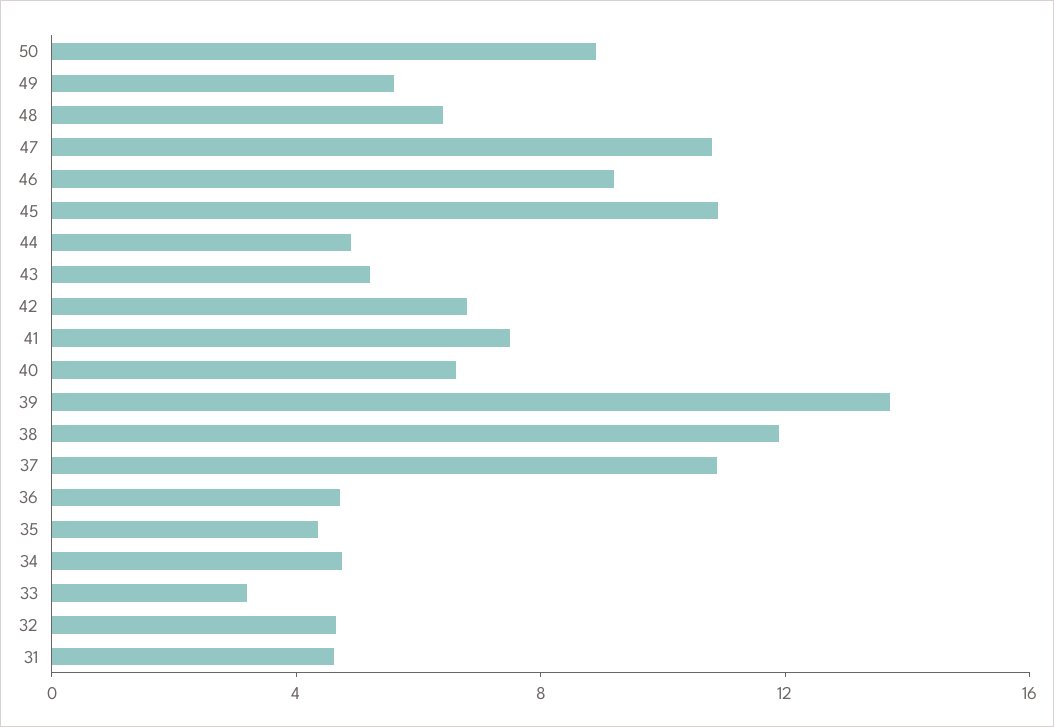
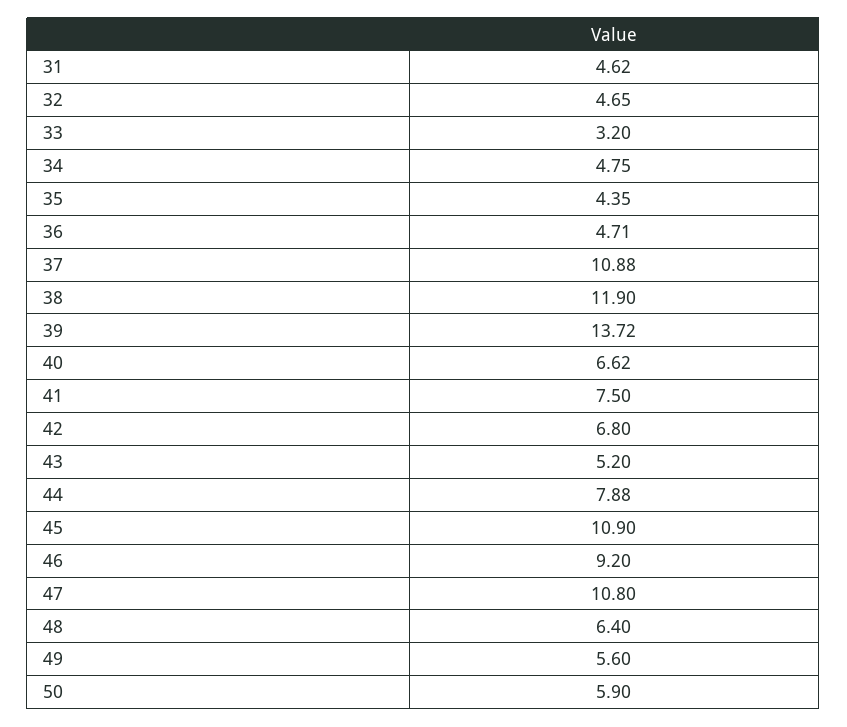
  {
-   "50": 9,
+   "50": 5.9,
    "49": 5.6,
    "48": 6.4,
    "47": 10.8,
    "46": 9.2,
    "45": 10.9,
-   "44": 5,
+   "44": 7.88,
    "43": 5.2,
    "42": 6.8,
    "41": 7.5,
    "40": 6.62,
    "39": 13.72,
    "38": 11.9,
    "37": 10.88,
    "36": 4.71,
    "35": 4.35,
    "34": 4.75,
    "33": 3.2,
    "32": 4.65,
    "31": 4.62
  }

